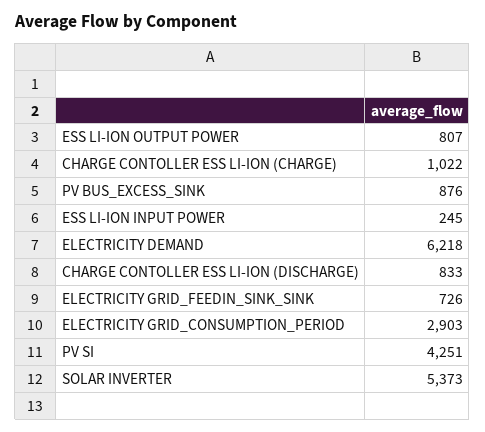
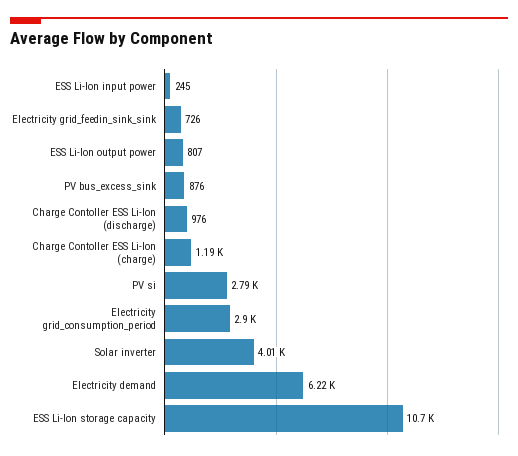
  {
    "ESS LI-ION OUTPUT POWER": 807,
-   "CHARGE CONTOLLER ESS LI-ION (CHARGE)": 1022,
+   "CHARGE CONTOLLER ESS LI-ION (CHARGE)": 1190,
    "PV BUS_EXCESS_SINK": 876,
    "ESS LI-ION INPUT POWER": 245,
    "ELECTRICITY DEMAND": 6218,
-   "CHARGE CONTOLLER ESS LI-ION (DISCHARGE)": 833,
+   "CHARGE CONTOLLER ESS LI-ION (DISCHARGE)": 976,
    "ELECTRICITY GRID_FEEDIN_SINK_SINK": 726,
    "ELECTRICITY GRID_CONSUMPTION_PERIOD": 2903,
-   "PV SI": 4251,
+   "PV SI": 2790,
-   "SOLAR INVERTER": 5373
+   "SOLAR INVERTER": 4010,
+   "ESS Li-Ion storage capacity": 10700
  }

